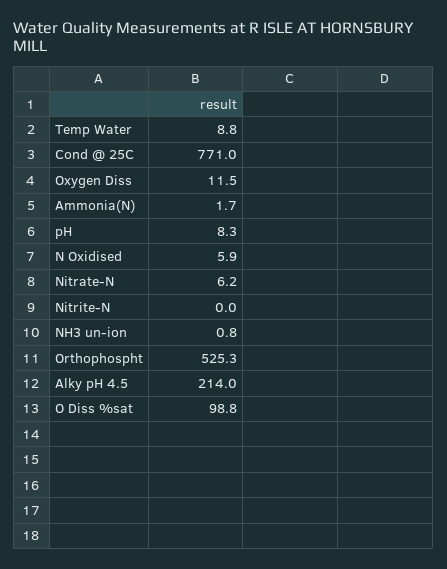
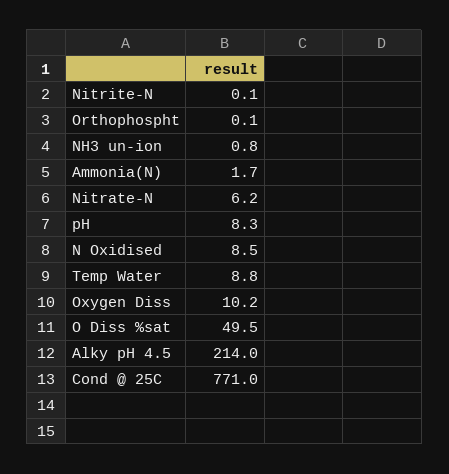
  {
    "Temp Water": 8.8,
    "Cond @ 25C": 771,
-   "Oxygen Diss": 11.5,
+   "Oxygen Diss": 10.2,
    "Ammonia(N)": 1.7,
    "pH": 8.3,
-   "N Oxidised": 5.9,
+   "N Oxidised": 8.5,
    "Nitrate-N": 6.2,
-   "Nitrite-N": 0,
+   "Nitrite-N": 0.1,
    "NH3 un-ion": 0.8,
-   "Orthophospht": 525.3,
+   "Orthophospht": 0.1,
    "Alky pH 4.5": 214,
-   "O Diss %sat": 98.8
+   "O Diss %sat": 49.5
  }

